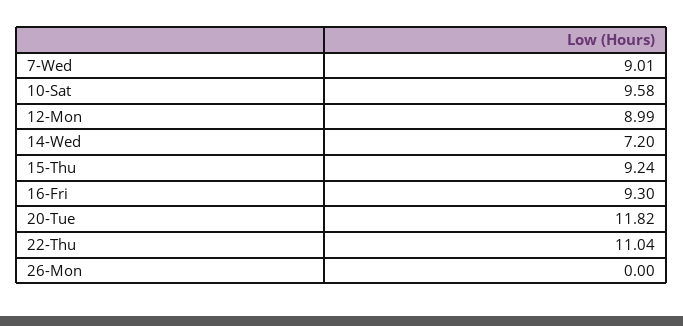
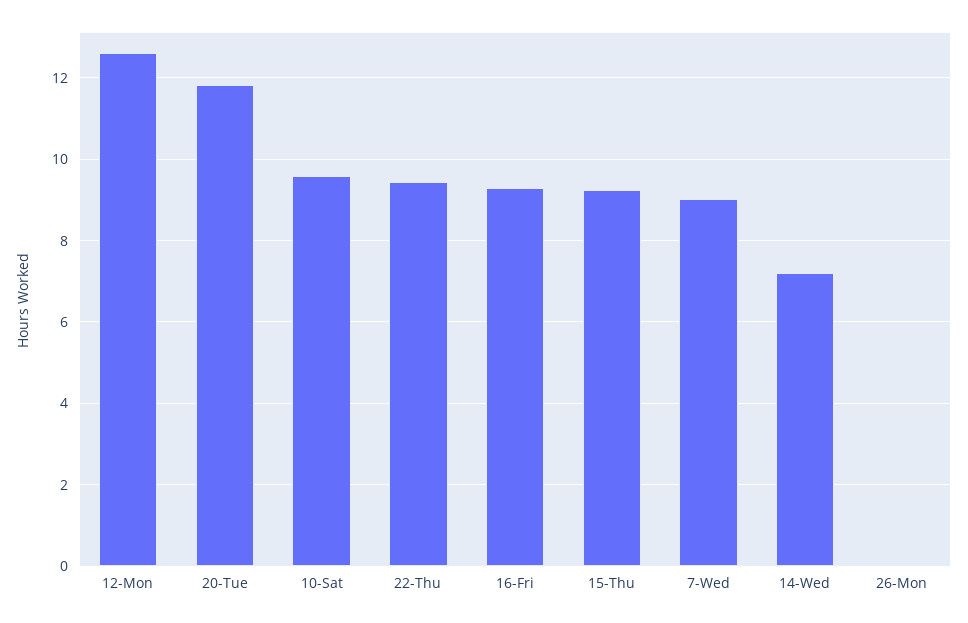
  {
    "7-Wed": 9.01,
    "10-Sat": 9.58,
-   "12-Mon": 8.99,
+   "12-Mon": 12.6,
    "14-Wed": 7.2,
    "15-Thu": 9.24,
    "16-Fri": 9.3,
    "20-Tue": 11.82,
-   "22-Thu": 11.04,
+   "22-Thu": 9.4,
    "26-Mon": 0
  }

